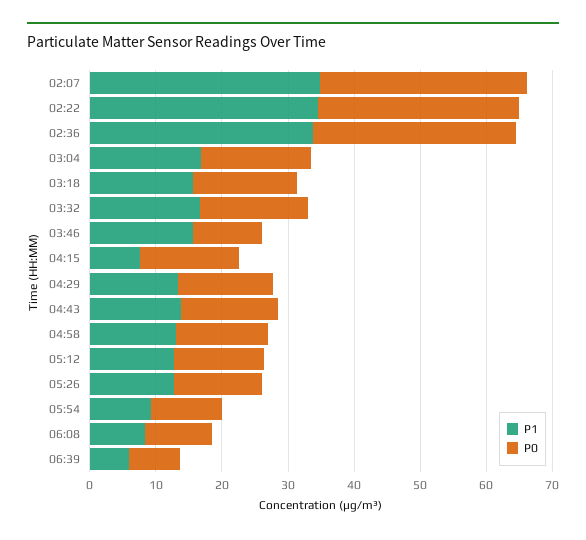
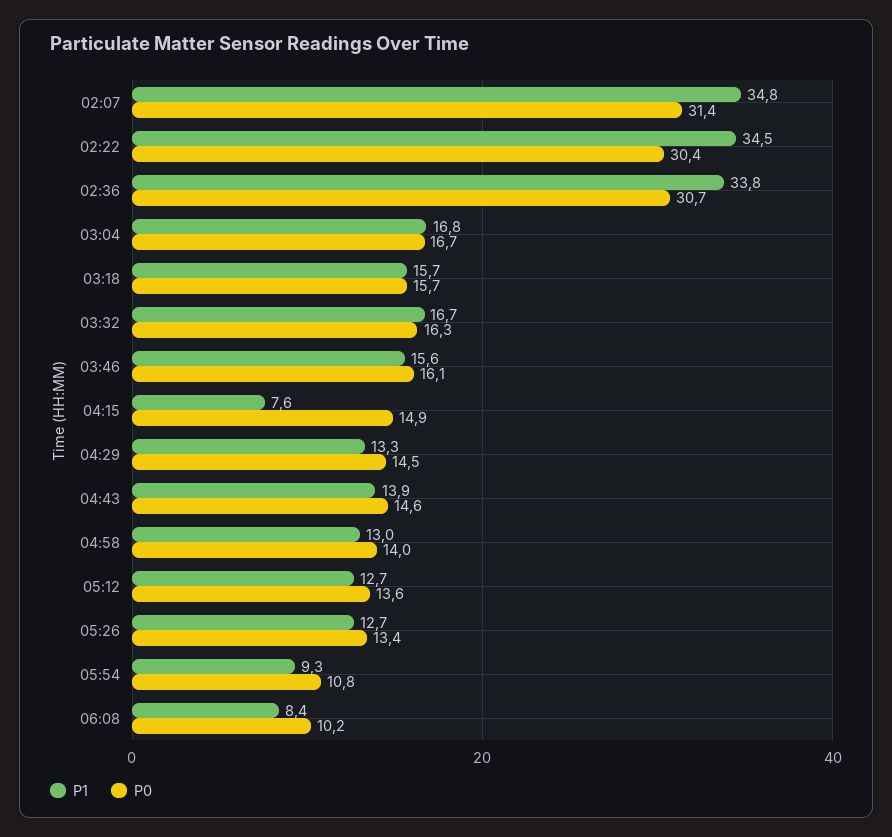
  {
    "P1": {
      "02:07": 34.8,
      "02:22": 34.5,
      "02:36": 33.8,
      "03:04": 16.8,
      "03:18": 15.7,
      "03:32": 16.7,
      "03:46": 15.6,
      "04:15": 7.6,
      "04:29": 13.3,
      "04:43": 13.9,
      "04:58": 13,
      "05:12": 12.7,
      "05:26": 12.7,
      "05:54": 9.3,
-     "06:08": 8.4,
+     "06:08": 8.4
-     "06:39": 6
    },
    "P0": {
      "02:07": 31.4,
      "02:22": 30.4,
      "02:36": 30.7,
      "03:04": 16.7,
      "03:18": 15.7,
      "03:32": 16.3,
-     "03:46": 10,
+     "03:46": 16.1,
      "04:15": 14.9,
      "04:29": 14.5,
      "04:43": 14.6,
      "04:58": 14,
      "05:12": 13.6,
      "05:26": 13.4,
      "05:54": 10.8,
-     "06:08": 10.2,
+     "06:08": 10.2
-     "06:39": 8
    }
  }

